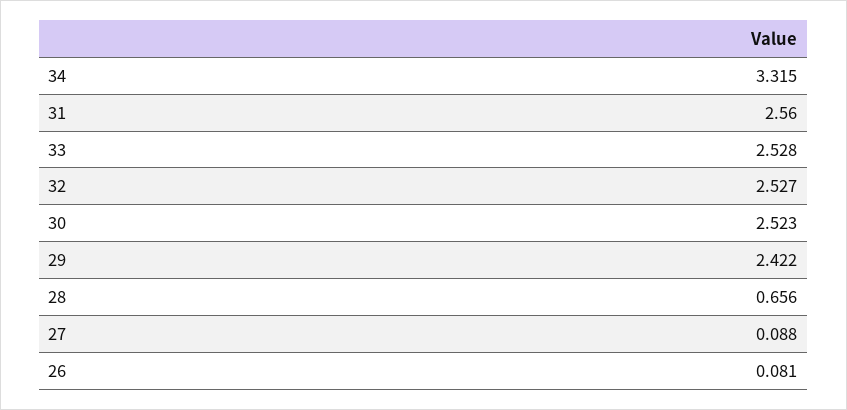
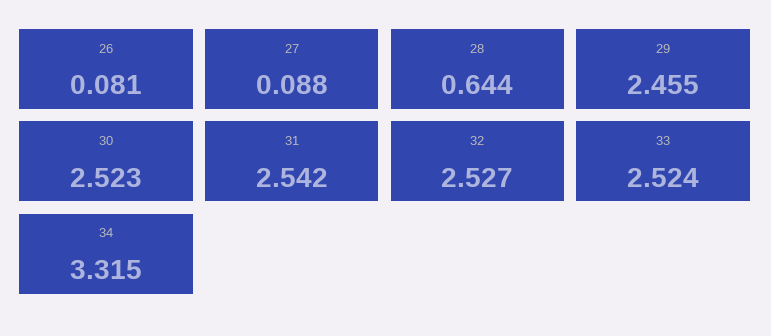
  {
    "34": 3.315,
-   "31": 2.56,
+   "31": 2.542,
-   "33": 2.528,
+   "33": 2.524,
    "32": 2.527,
    "30": 2.523,
-   "29": 2.422,
+   "29": 2.455,
-   "28": 0.656,
+   "28": 0.644,
    "27": 0.088,
    "26": 0.081
  }

